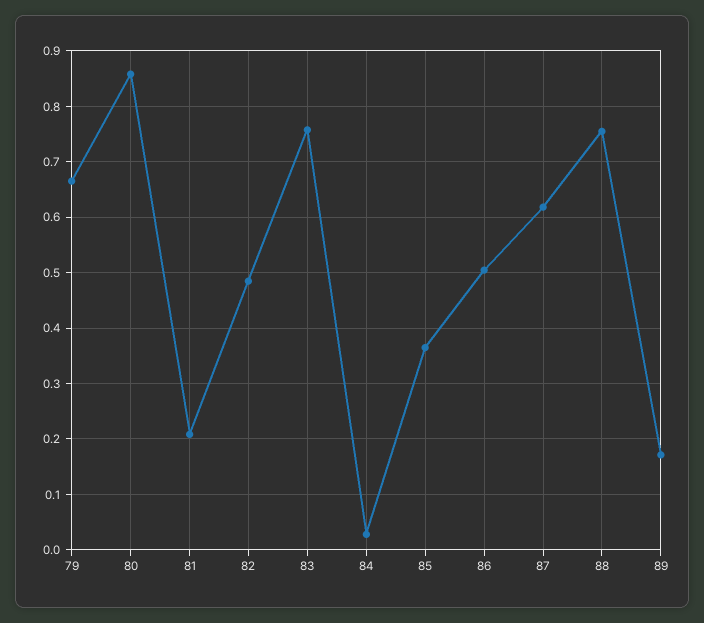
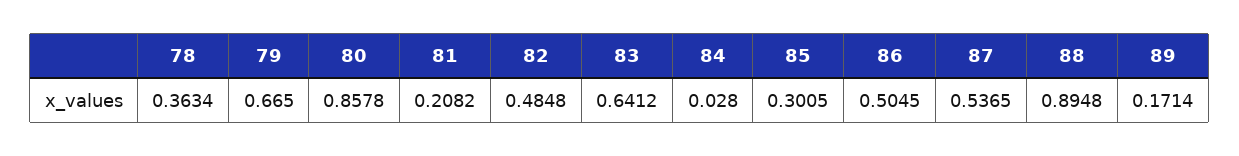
  {
    "79": 0.665,
    "80": 0.8578,
    "81": 0.2082,
    "82": 0.4848,
-   "83": 0.76,
+   "83": 0.6412,
    "84": 0.028,
-   "85": 0.36,
+   "85": 0.3005,
    "86": 0.5045,
-   "87": 0.62,
+   "87": 0.5365,
-   "88": 0.76,
+   "88": 0.8948,
-   "89": 0.1714
+   "89": 0.1714,
+   "78": 0.3634
  }

